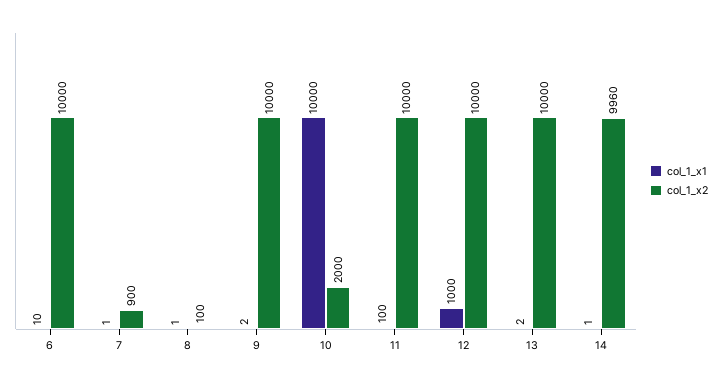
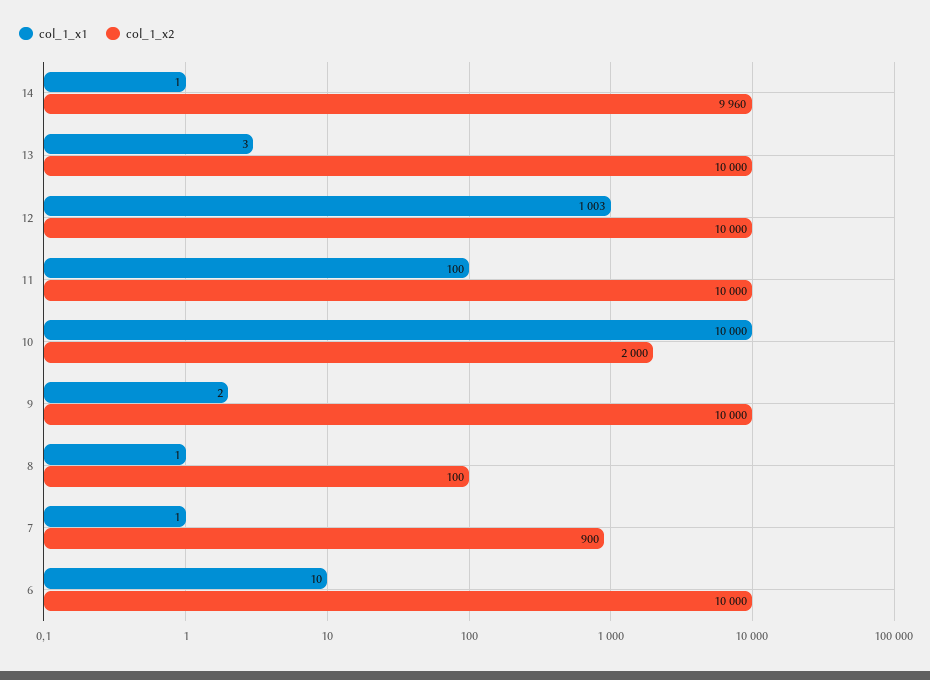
  {
    "col_1_x1": {
      "6": 10,
      "7": 1,
      "8": 1,
      "9": 2,
      "10": 10000,
      "11": 100,
-     "12": 1000,
+     "12": 1003,
-     "13": 2,
+     "13": 3,
      "14": 1
    },
    "col_1_x2": {
      "6": 10000,
      "7": 900,
      "8": 100,
      "9": 10000,
      "10": 2000,
      "11": 10000,
      "12": 10000,
      "13": 10000,
      "14": 9960
    }
  }

